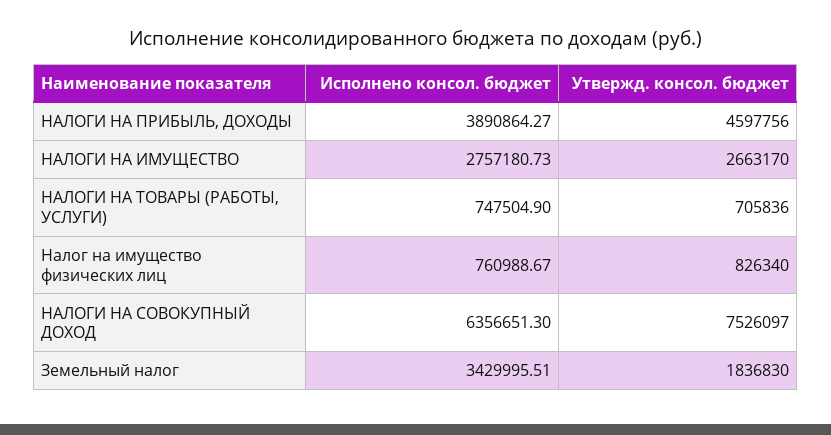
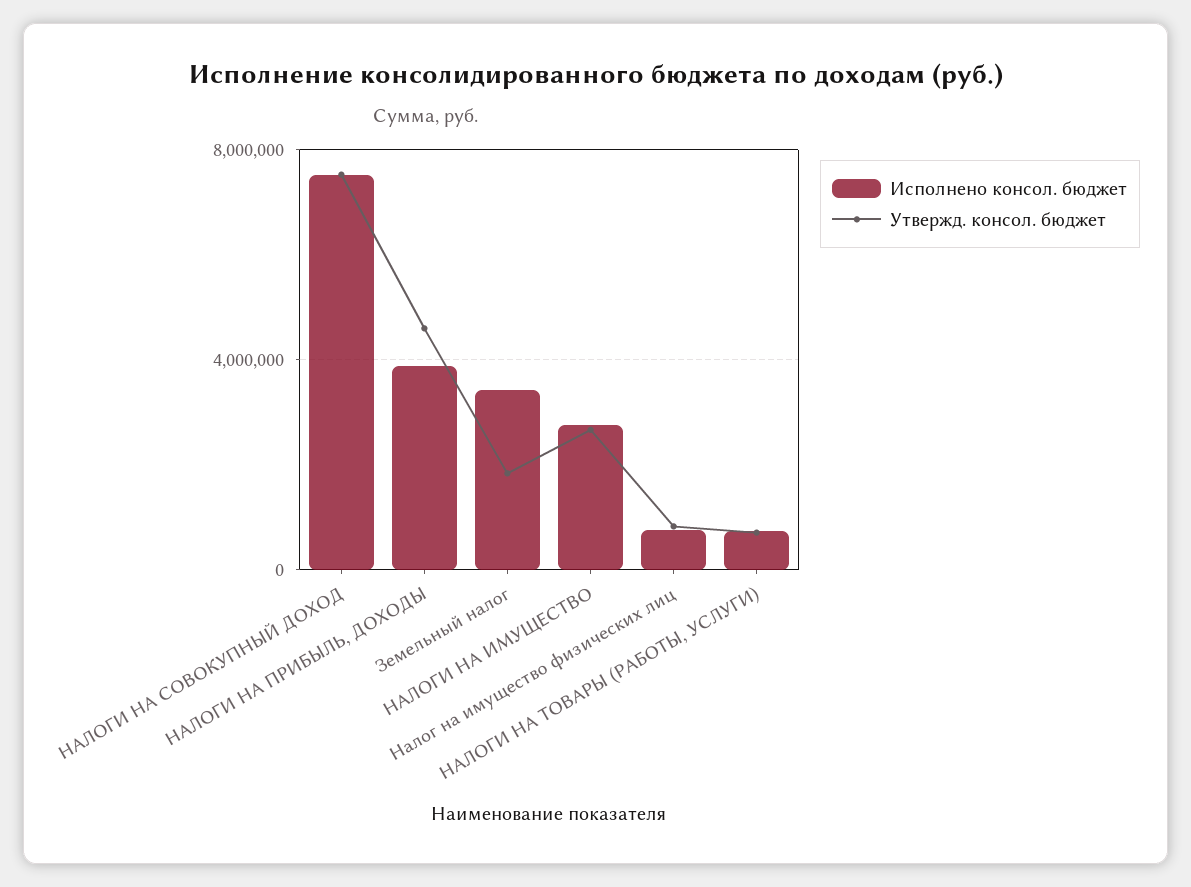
  {
    "Исполнено консол. бюджет": {
      "НАЛОГИ НА ПРИБЫЛЬ, ДОХОДЫ": 3890864.27,
      "НАЛОГИ НА ИМУЩЕСТВО": 2757180.73,
      "НАЛОГИ НА ТОВАРЫ (РАБОТЫ, УСЛУГИ)": 747504.9,
      "Налог на имущество физических лиц": 760988.67,
-     "НАЛОГИ НА СОВОКУПНЫЙ ДОХОД": 6356651.3,
+     "НАЛОГИ НА СОВОКУПНЫЙ ДОХОД": 7500000,
      "Земельный налог": 3429995.51
    },
    "Утвержд. консол. бюджет": {
      "НАЛОГИ НА ПРИБЫЛЬ, ДОХОДЫ": 4597756,
      "НАЛОГИ НА ИМУЩЕСТВО": 2663170,
      "НАЛОГИ НА ТОВАРЫ (РАБОТЫ, УСЛУГИ)": 705836,
      "Налог на имущество физических лиц": 826340,
      "НАЛОГИ НА СОВОКУПНЫЙ ДОХОД": 7526097,
      "Земельный налог": 1836830
    }
  }

